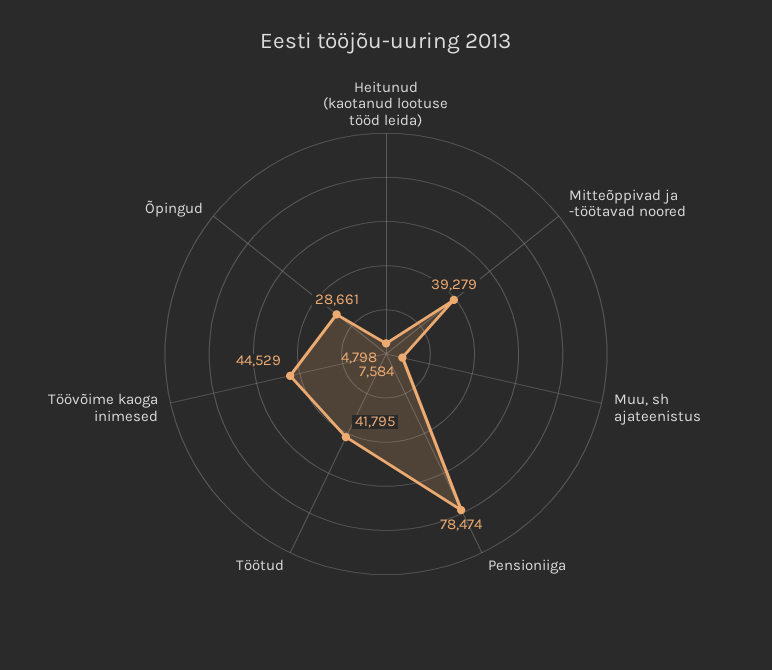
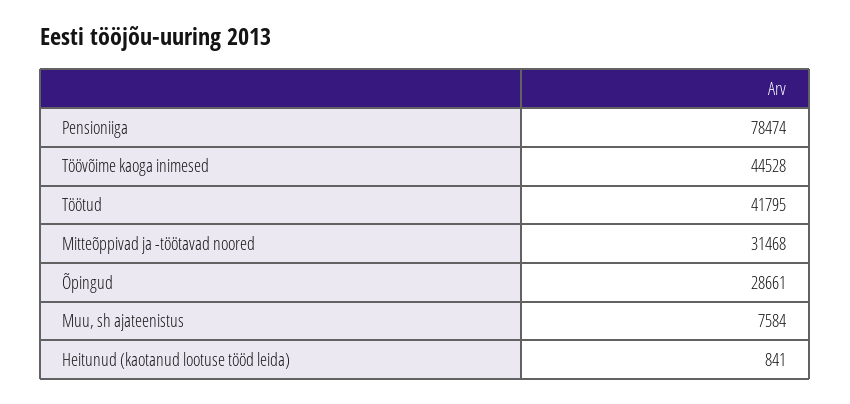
  {
-   "Heitunud (kaotanud lootuse tööd leida)": 4798,
+   "Heitunud (kaotanud lootuse tööd leida)": 841,
-   "Mitteõppivad ja -töötavad noored": 39279,
+   "Mitteõppivad ja -töötavad noored": 31468,
    "Muu, sh ajateenistus": 7584,
    "Pensioniiga": 78474,
    "Töötud": 41795,
-   "Töövõime kaoga inimesed": 44529,
+   "Töövõime kaoga inimesed": 44528,
    "Õpingud": 28661
  }

